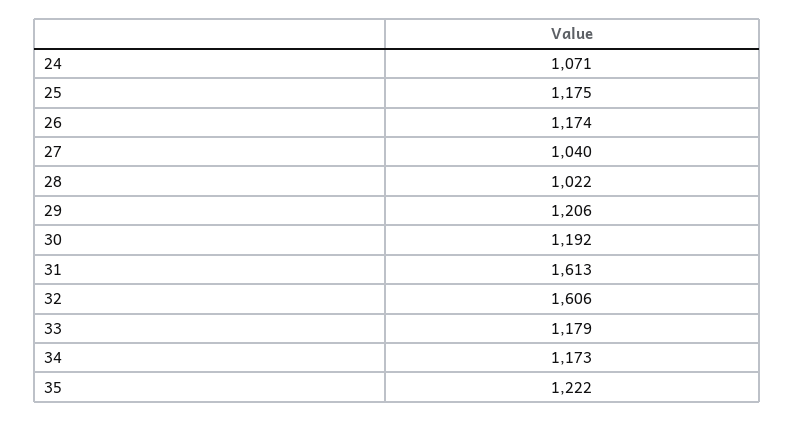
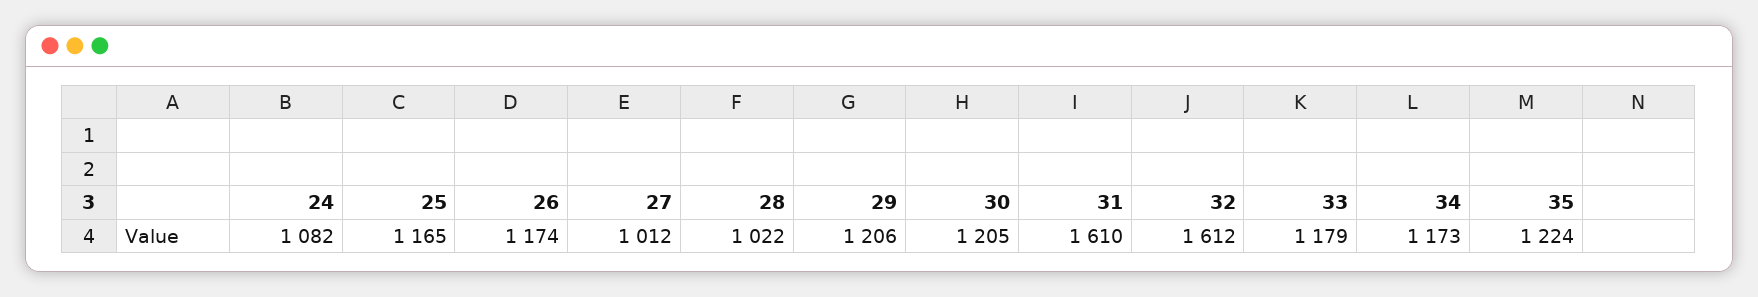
  {
-   "24": 1071,
+   "24": 1082,
-   "25": 1175,
+   "25": 1165,
    "26": 1174,
-   "27": 1040,
+   "27": 1012,
    "28": 1022,
    "29": 1206,
-   "30": 1192,
+   "30": 1205,
-   "31": 1613,
+   "31": 1610,
-   "32": 1606,
+   "32": 1612,
    "33": 1179,
    "34": 1173,
-   "35": 1222
+   "35": 1224
  }

